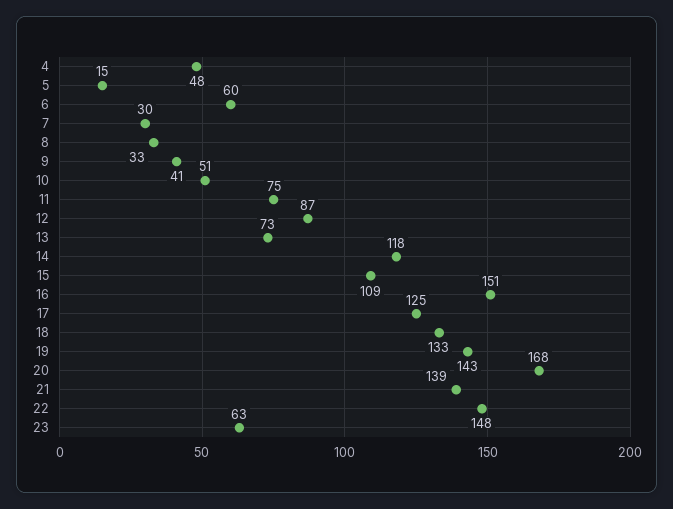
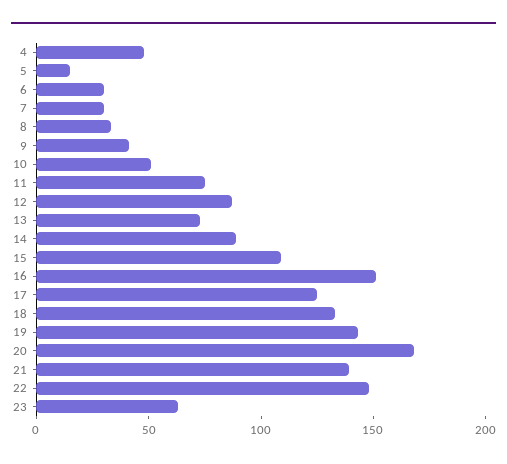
  {
    "4": 48,
    "5": 15,
-   "6": 60,
+   "6": 30,
    "7": 30,
    "8": 33,
    "9": 41,
    "10": 51,
    "11": 75,
    "12": 87,
    "13": 73,
-   "14": 118,
+   "14": 90,
    "15": 109,
    "16": 151,
    "17": 125,
    "18": 133,
    "19": 143,
    "20": 168,
    "21": 139,
    "22": 148,
    "23": 63
  }

